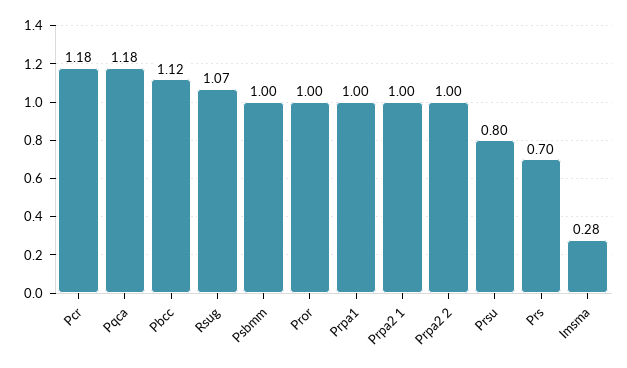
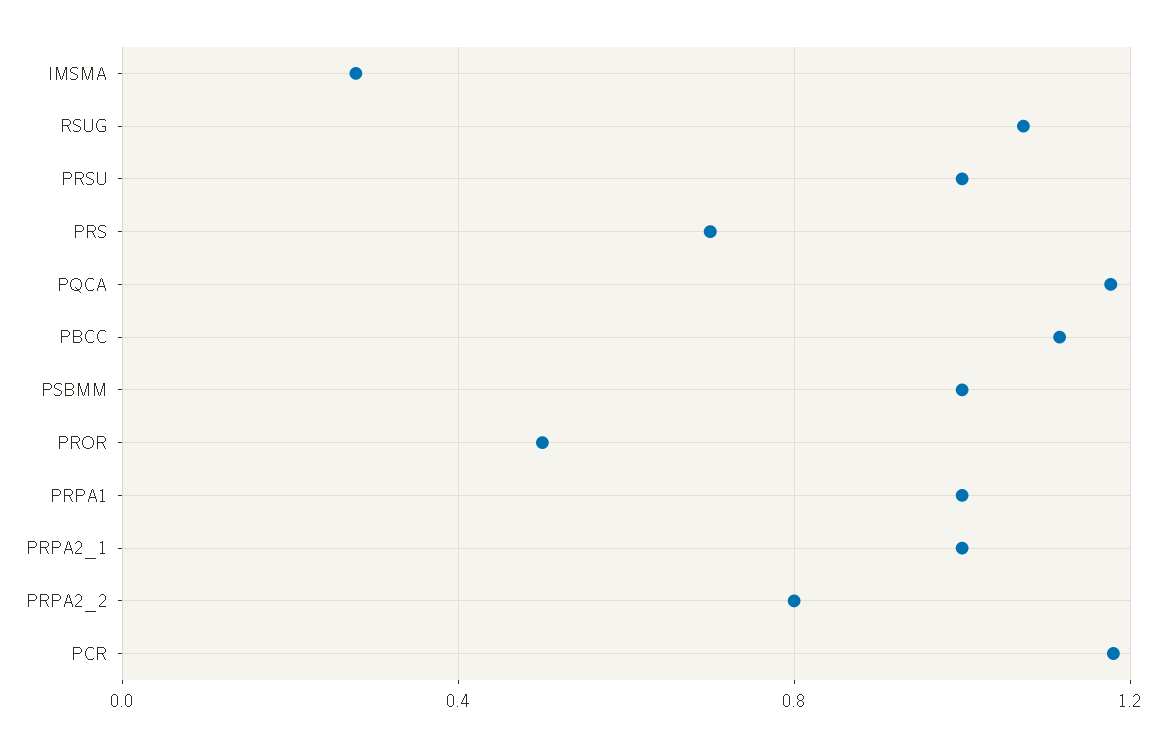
  {
    "Pcr": 1.18,
    "Pqca": 1.18,
    "Pbcc": 1.12,
    "Rsug": 1.07,
    "Psbmm": 1,
-   "Pror": 1,
+   "Pror": 0.5,
    "Prpa1": 1,
    "Prpa2 1": 1,
-   "Prpa2 2": 1,
+   "Prpa2 2": 0.8,
-   "Prsu": 0.8,
+   "Prsu": 1,
    "Prs": 0.7,
    "Imsma": 0.28
  }

